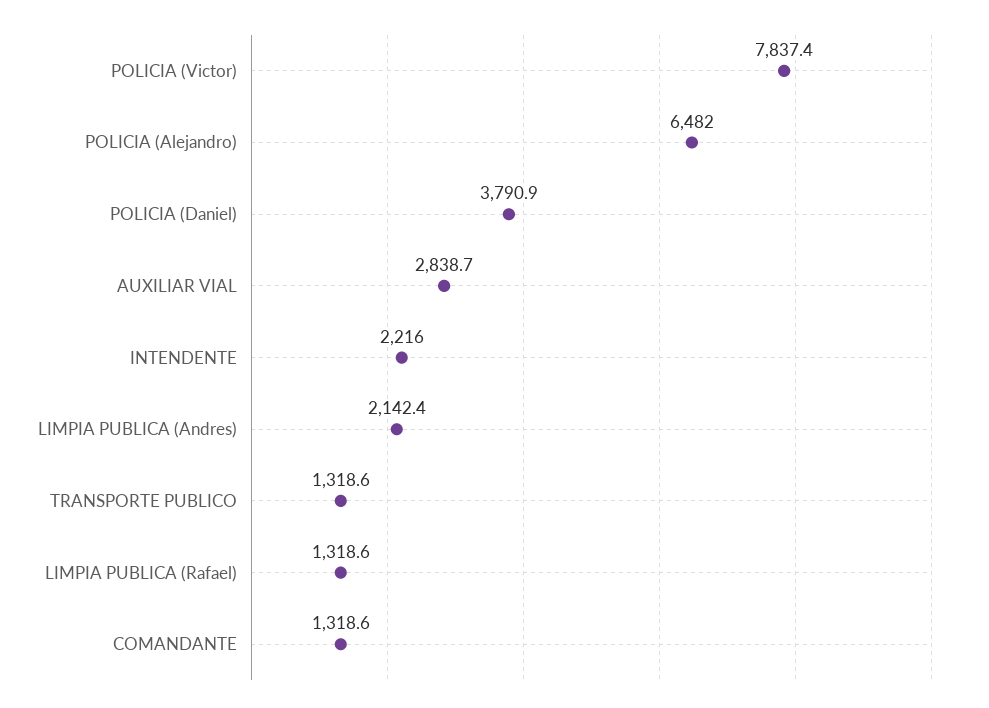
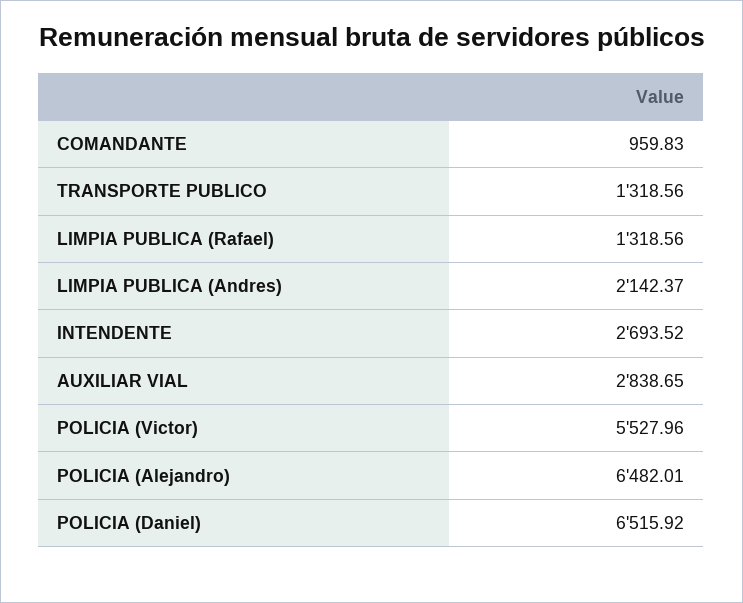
  {
-   "POLICIA (Victor)": 7837.4,
+   "POLICIA (Victor)": 5527.96,
    "POLICIA (Alejandro)": 6482.01,
-   "POLICIA (Daniel)": 3790.9,
+   "POLICIA (Daniel)": 6515.92,
    "AUXILIAR VIAL": 2838.65,
-   "INTENDENTE": 2216,
+   "INTENDENTE": 2693.52,
    "LIMPIA PUBLICA (Andres)": 2142.37,
    "TRANSPORTE PUBLICO": 1318.56,
    "LIMPIA PUBLICA (Rafael)": 1318.56,
-   "COMANDANTE": 1318.6
+   "COMANDANTE": 959.83
  }

